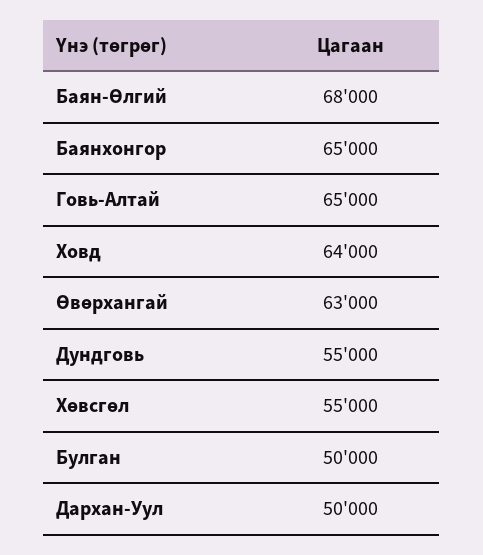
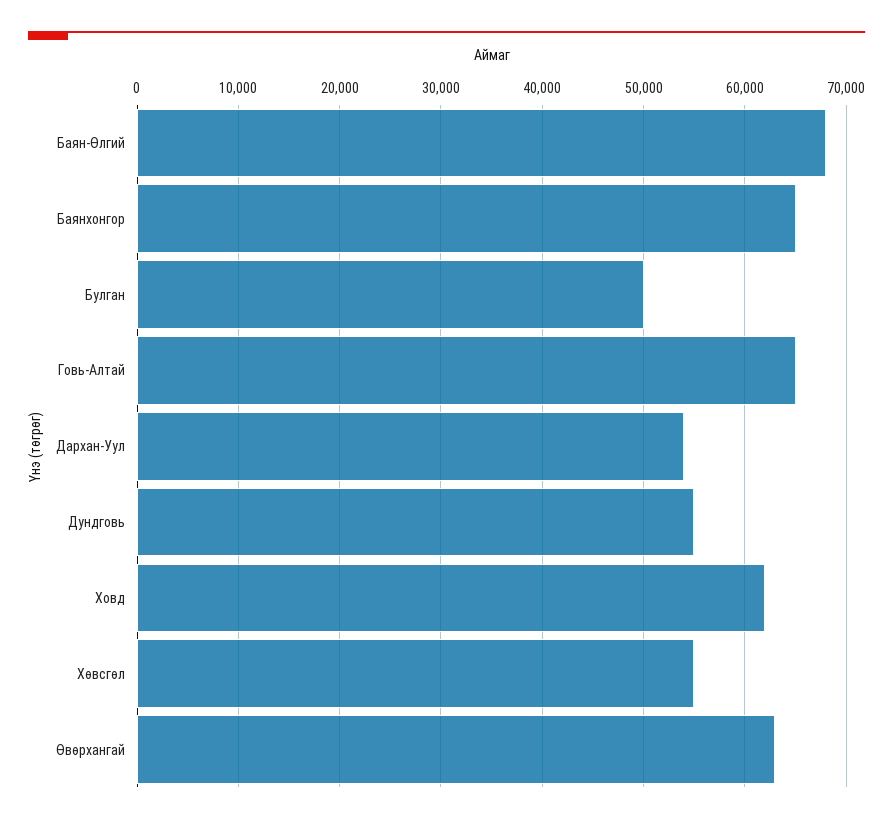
  {
    "Баян-Өлгий": 68000,
    "Баянхонгор": 65000,
    "Говь-Алтай": 65000,
-   "Ховд": 64000,
+   "Ховд": 62000,
    "Өвөрхангай": 63000,
    "Дундговь": 55000,
    "Хөвсгөл": 55000,
    "Булган": 50000,
-   "Дархан-Уул": 50000
+   "Дархан-Уул": 54000
  }

